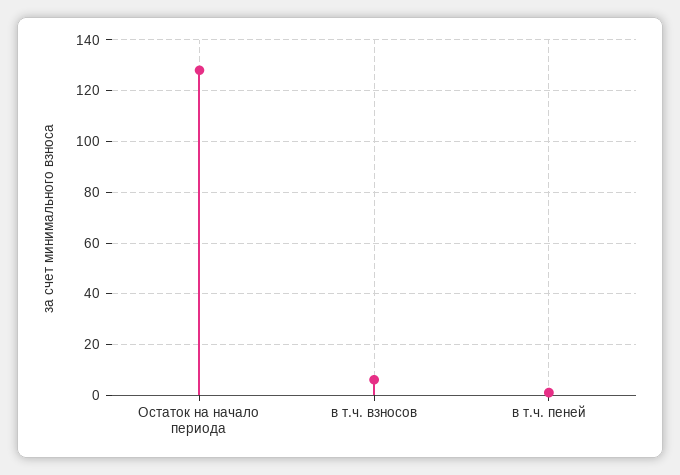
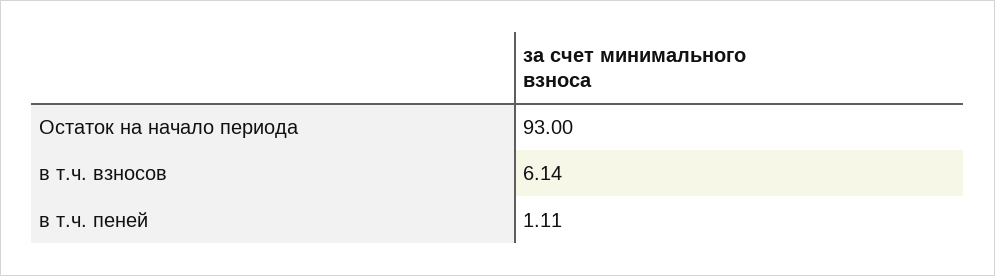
  {
-   "Остаток на начало периода": 127.5,
+   "Остаток на начало периода": 93,
    "в т.ч. взносов": 6.14,
    "в т.ч. пеней": 1.11
  }

